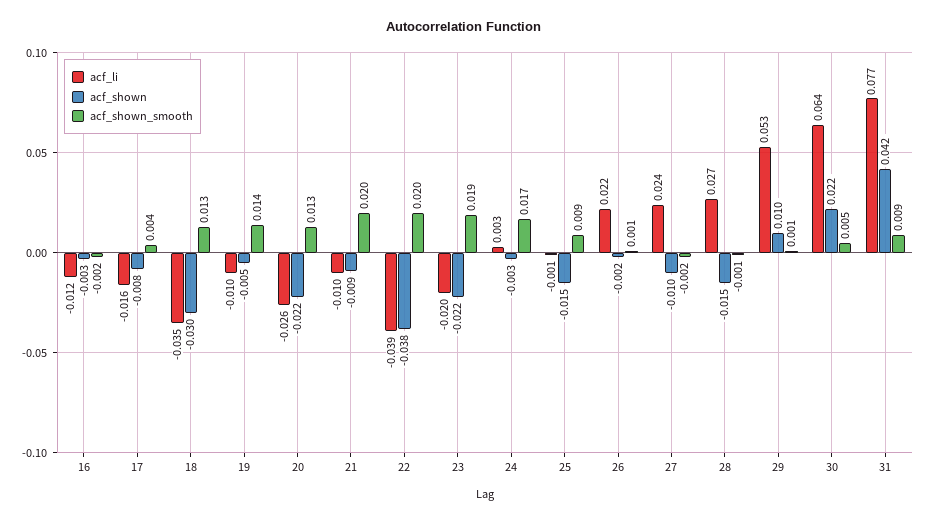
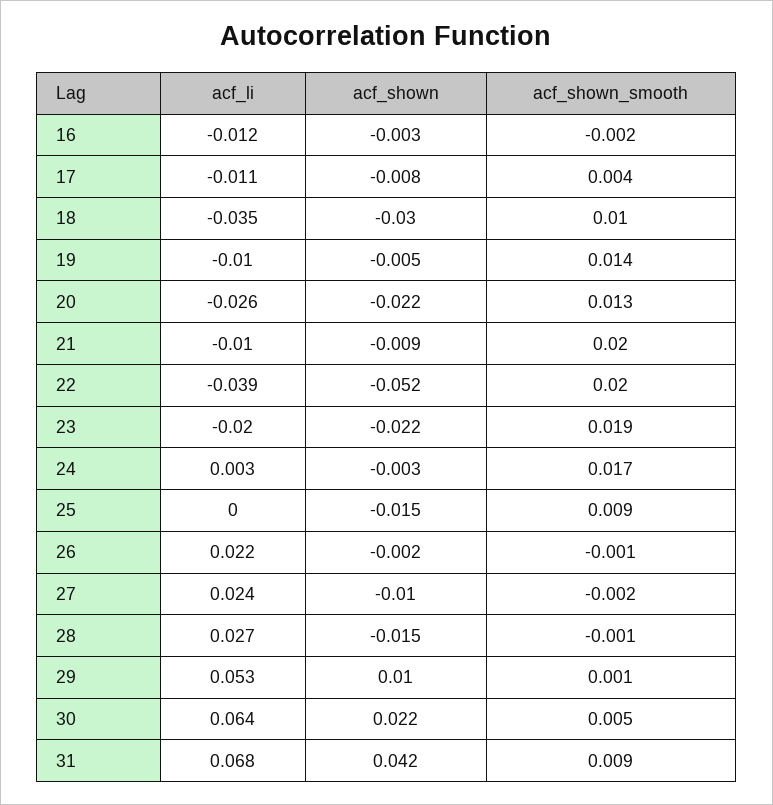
  {
    "acf_li": {
      "16": -0.012,
-     "17": -0.016,
+     "17": -0.011,
      "18": -0.035,
      "19": -0.01,
      "20": -0.026,
      "21": -0.01,
      "22": -0.039,
      "23": -0.02,
      "24": 0.003,
-     "25": -0.001,
+     "25": 0,
      "26": 0.022,
      "27": 0.024,
      "28": 0.027,
      "29": 0.053,
      "30": 0.064,
-     "31": 0.077
+     "31": 0.068
    },
    "acf_shown": {
      "16": -0.003,
      "17": -0.008,
      "18": -0.03,
      "19": -0.005,
      "20": -0.022,
      "21": -0.009,
-     "22": -0.038,
+     "22": -0.052,
      "23": -0.022,
      "24": -0.003,
      "25": -0.015,
      "26": -0.002,
      "27": -0.01,
      "28": -0.015,
      "29": 0.01,
      "30": 0.022,
      "31": 0.042
    },
    "acf_shown_smooth": {
      "16": -0.002,
      "17": 0.004,
-     "18": 0.013,
+     "18": 0.01,
      "19": 0.014,
      "20": 0.013,
      "21": 0.02,
      "22": 0.02,
      "23": 0.019,
      "24": 0.017,
      "25": 0.009,
-     "26": 0.001,
+     "26": -0.001,
      "27": -0.002,
      "28": -0.001,
      "29": 0.001,
      "30": 0.005,
      "31": 0.009
    }
  }

